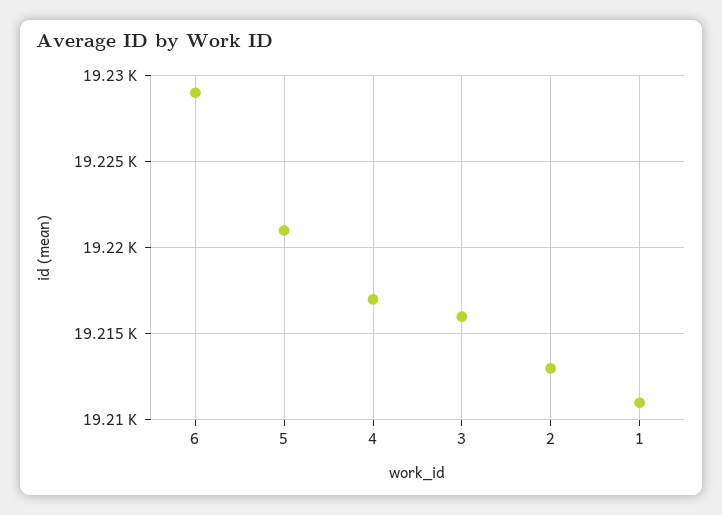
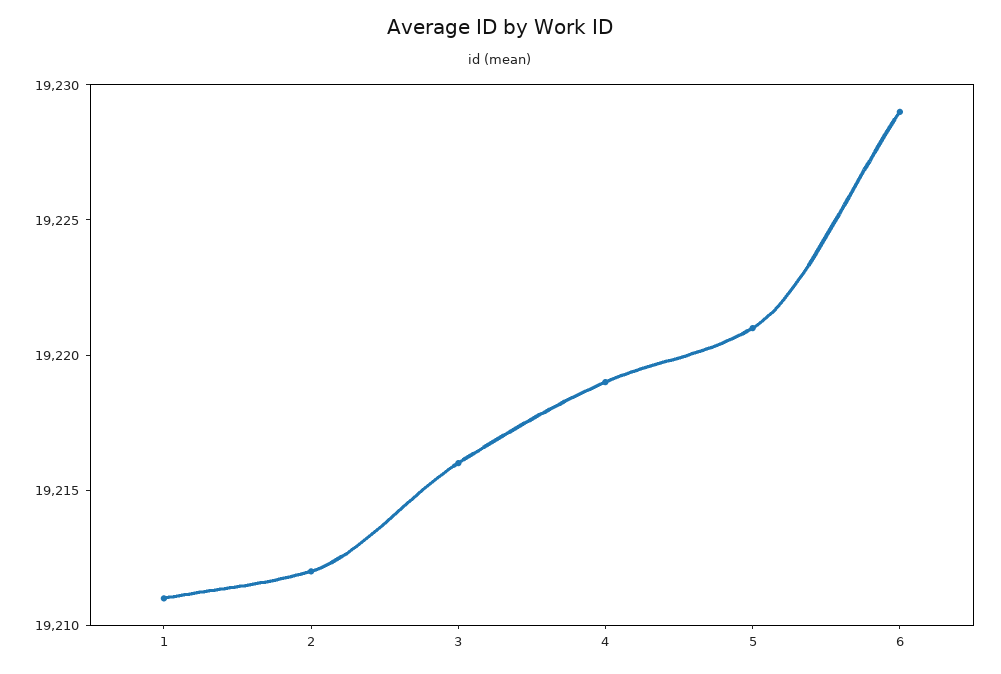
  {
    "6": 19229,
    "5": 19221,
-   "4": 19217,
+   "4": 19219,
    "3": 19216,
-   "2": 19213,
+   "2": 19212,
    "1": 19211
  }

